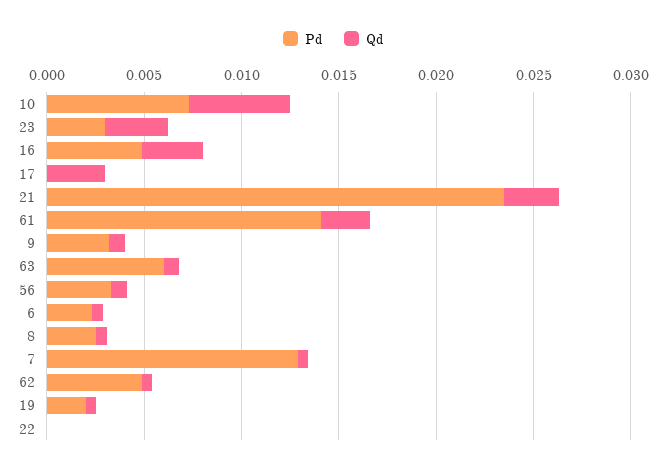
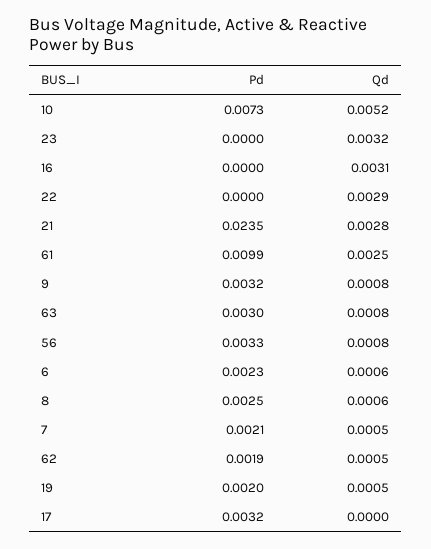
  {
    "Pd": {
      "10": 0.0073,
-     "23": 0.003,
+     "23": 0,
-     "16": 0.005,
+     "16": 0,
-     "17": 0,
+     "17": 0.0032,
      "21": 0.0235,
-     "61": 0.014,
+     "61": 0.0099,
      "9": 0.0032,
-     "63": 0.006,
+     "63": 0.003,
      "56": 0.0033,
      "6": 0.0023,
      "8": 0.0025,
-     "7": 0.013,
+     "7": 0.0021,
-     "62": 0.005,
+     "62": 0.0019,
      "19": 0.002,
      "22": 0
    },
    "Qd": {
      "10": 0.0052,
      "23": 0.0032,
      "16": 0.0031,
-     "17": 0.003,
+     "17": 0,
      "21": 0.0028,
      "61": 0.0025,
      "9": 0.0008,
      "63": 0.0008,
      "56": 0.0008,
      "6": 0.0006,
      "8": 0.0006,
      "7": 0.0005,
      "62": 0.0005,
      "19": 0.0005,
-     "22": 0
+     "22": 0.0029
    }
  }

